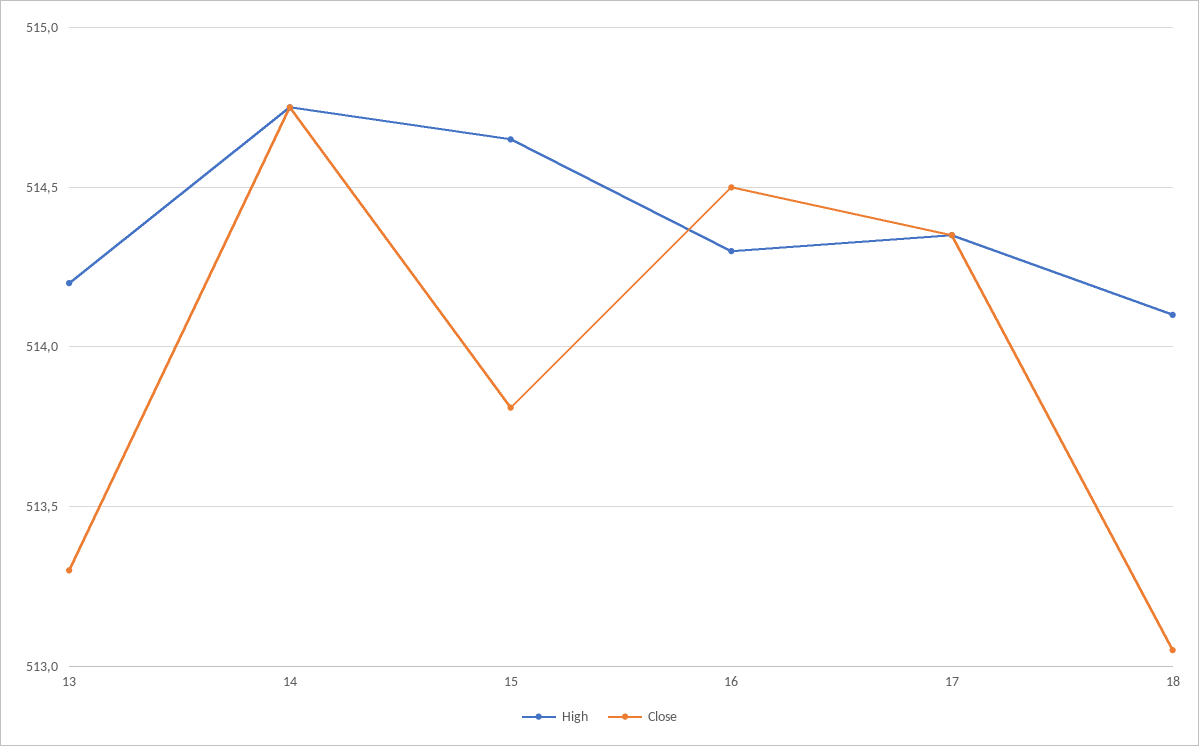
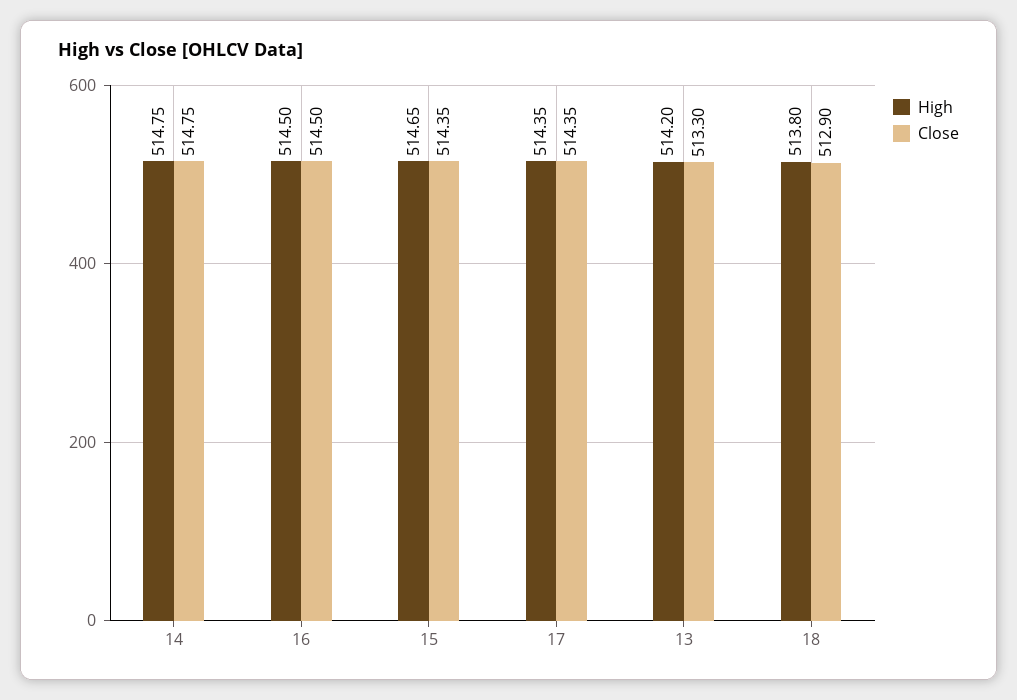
  {
    "High": {
      "13": 514.2,
      "14": 514.75,
      "15": 514.65,
-     "16": 514.3,
+     "16": 514.5,
      "17": 514.35,
-     "18": 514.1
+     "18": 513.8
    },
    "Close": {
      "13": 513.3,
      "14": 514.75,
-     "15": 513.8,
+     "15": 514.35,
      "16": 514.5,
      "17": 514.35,
-     "18": 513.05
+     "18": 512.9
    }
  }

